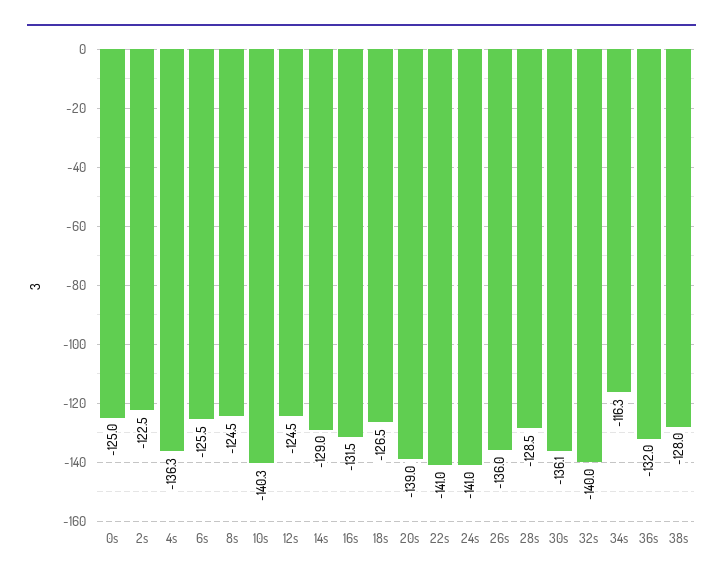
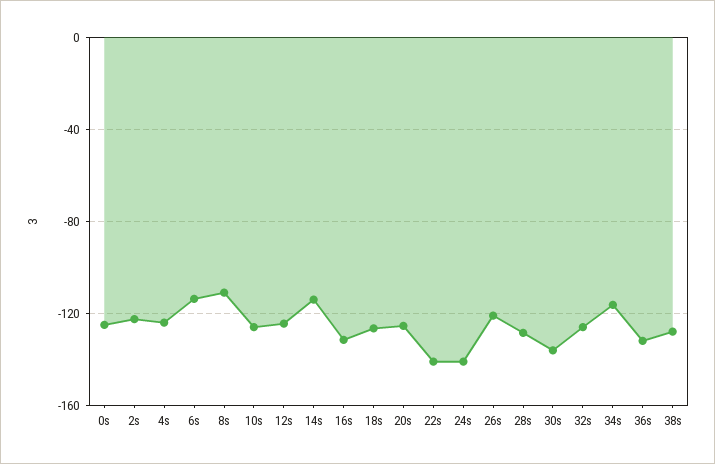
  {
    "0s": -125,
    "2s": -122.5,
-   "4s": -136.3,
+   "4s": -125,
-   "6s": -125.5,
+   "6s": -115,
-   "8s": -124.5,
+   "8s": -110,
-   "10s": -140.3,
+   "10s": -125,
    "12s": -124.5,
-   "14s": -129,
+   "14s": -115,
    "16s": -131.5,
    "18s": -126.5,
-   "20s": -139,
+   "20s": -125,
    "22s": -141,
    "24s": -141,
-   "26s": -136,
+   "26s": -120,
    "28s": -128.5,
    "30s": -136.1,
-   "32s": -140,
+   "32s": -125,
    "34s": -116.3,
    "36s": -132,
    "38s": -128
  }

